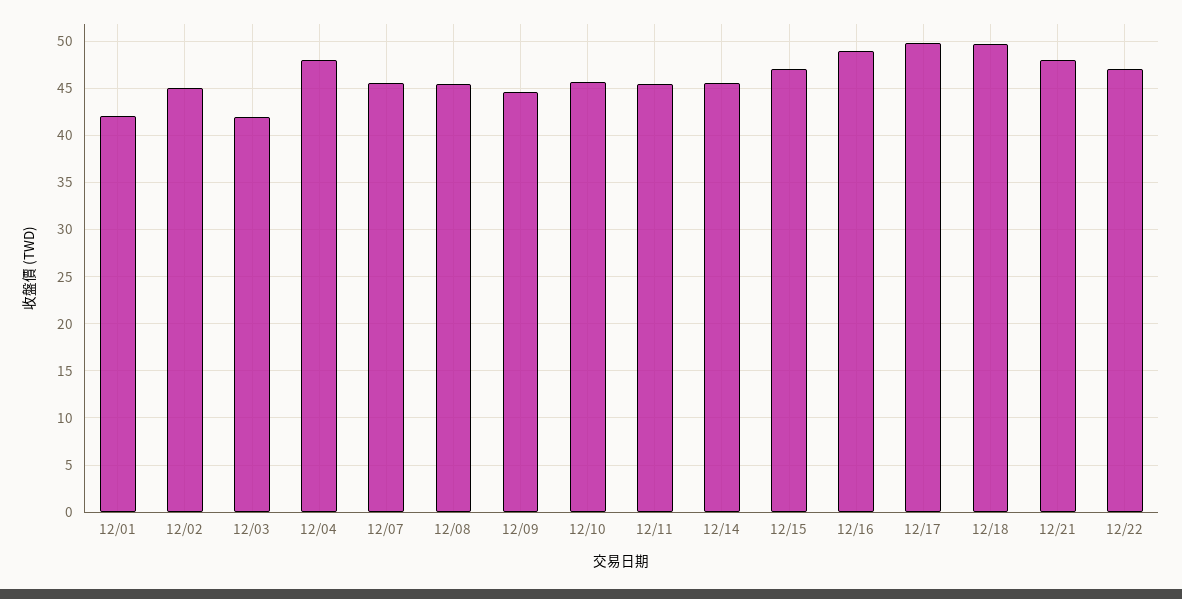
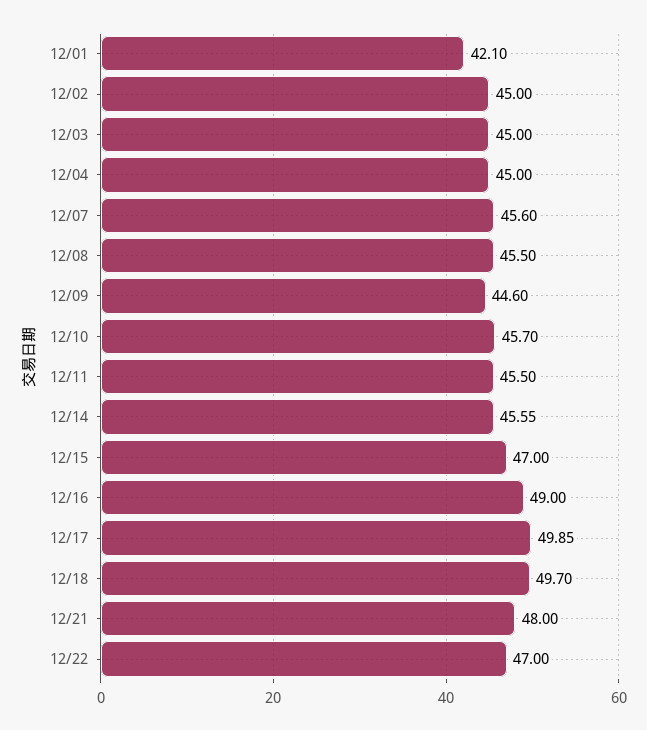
  {
    "12/01": 42.1,
    "12/02": 45,
-   "12/03": 42,
+   "12/03": 45,
-   "12/04": 48,
+   "12/04": 45,
    "12/07": 45.6,
    "12/08": 45.5,
    "12/09": 44.6,
    "12/10": 45.7,
    "12/11": 45.5,
    "12/14": 45.55,
    "12/15": 47,
    "12/16": 49,
    "12/17": 49.85,
    "12/18": 49.7,
    "12/21": 48,
    "12/22": 47
  }

